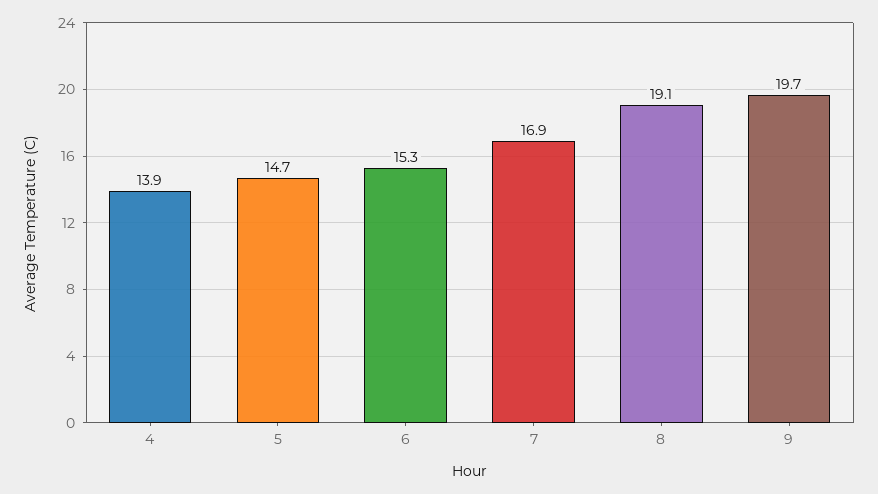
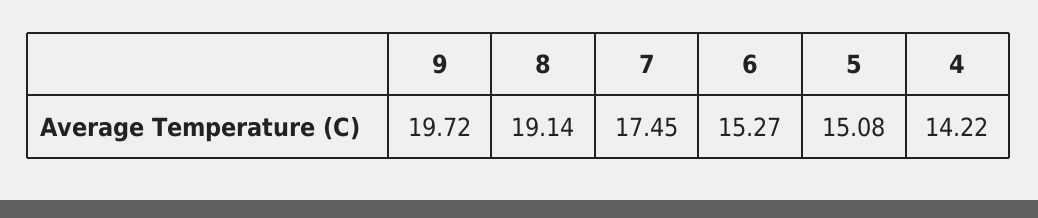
  {
-   "4": 13.9,
+   "4": 14.22,
-   "5": 14.7,
+   "5": 15.08,
    "6": 15.27,
-   "7": 16.9,
+   "7": 17.45,
    "8": 19.14,
    "9": 19.72
  }

